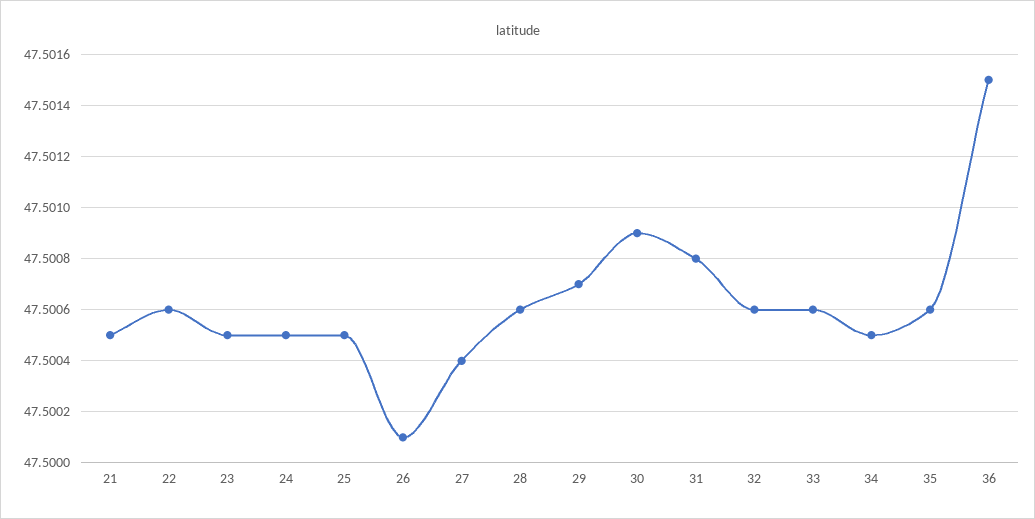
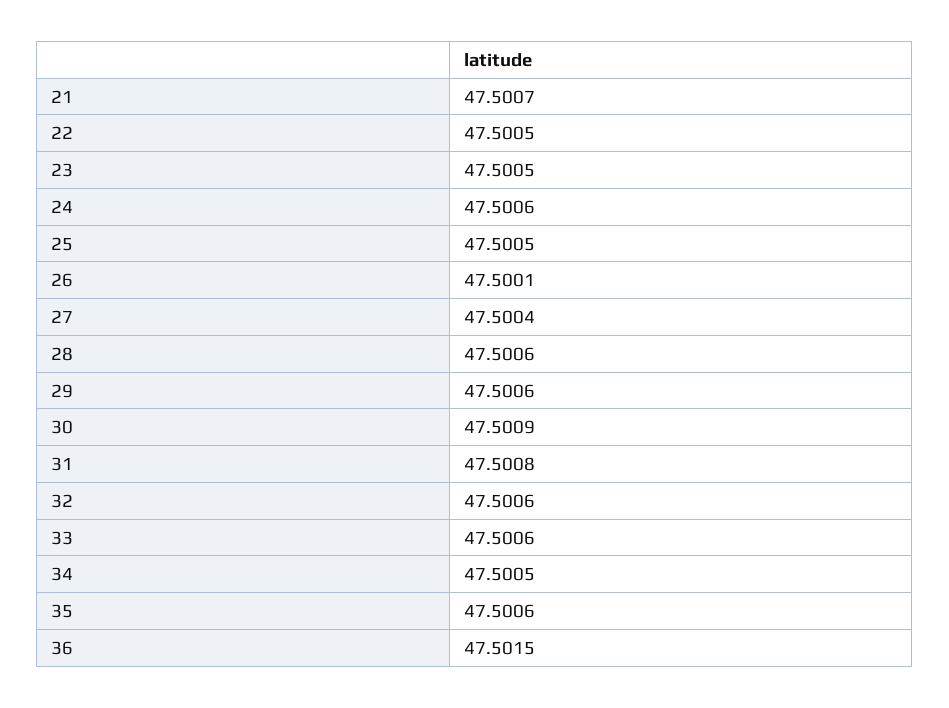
  {
-   "21": 47.5005,
+   "21": 47.5007,
-   "22": 47.5006,
+   "22": 47.5005,
    "23": 47.5005,
-   "24": 47.5005,
+   "24": 47.5006,
    "25": 47.5005,
    "26": 47.5001,
    "27": 47.5004,
    "28": 47.5006,
-   "29": 47.5007,
+   "29": 47.5006,
    "30": 47.5009,
    "31": 47.5008,
    "32": 47.5006,
    "33": 47.5006,
    "34": 47.5005,
    "35": 47.5006,
    "36": 47.5015
  }

